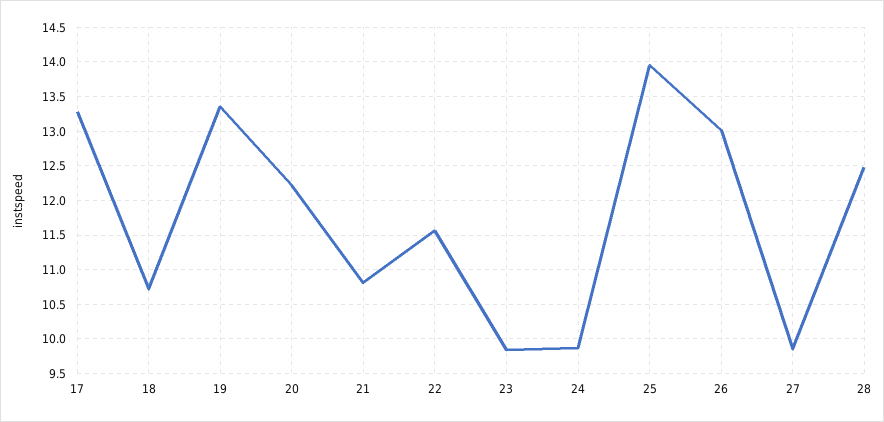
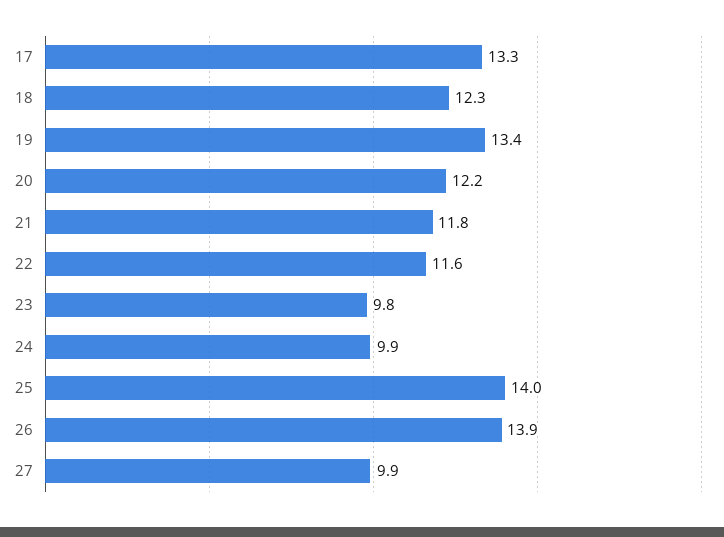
  {
    "17": 13.3,
-   "18": 10.7,
+   "18": 12.3,
    "19": 13.4,
    "20": 12.2,
-   "21": 10.8,
+   "21": 11.8,
    "22": 11.6,
    "23": 9.8,
    "24": 9.9,
    "25": 14,
-   "26": 13,
+   "26": 13.9,
-   "27": 9.9,
+   "27": 9.9
-   "28": 12.5
  }

